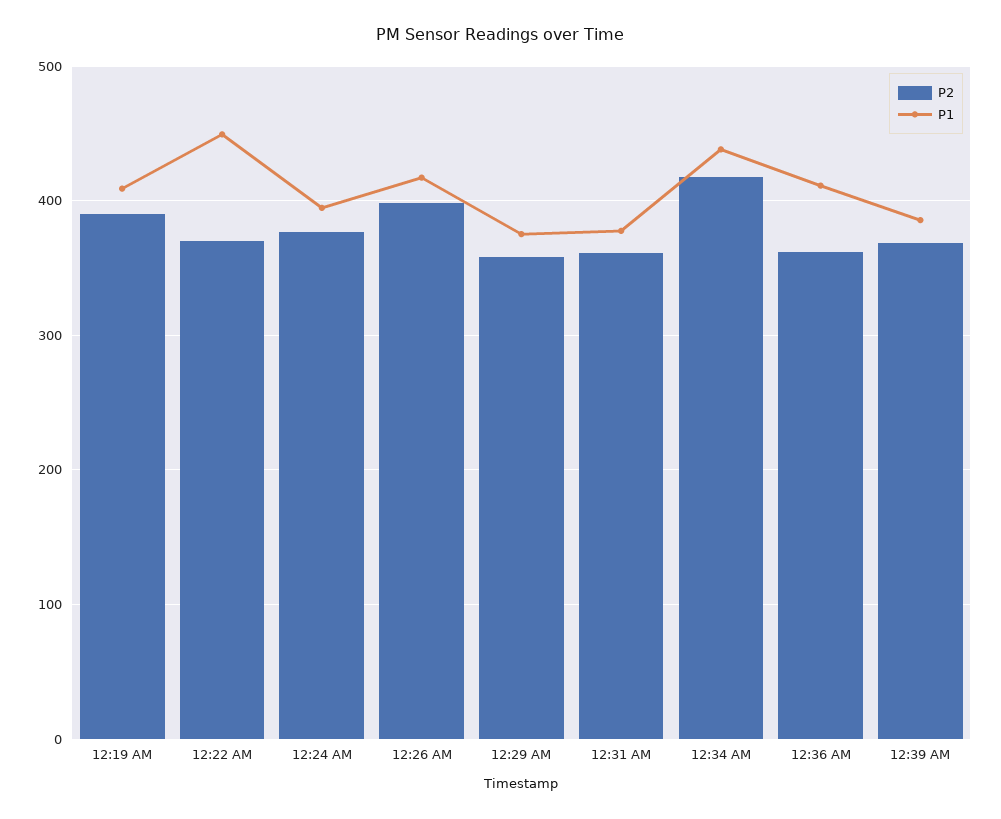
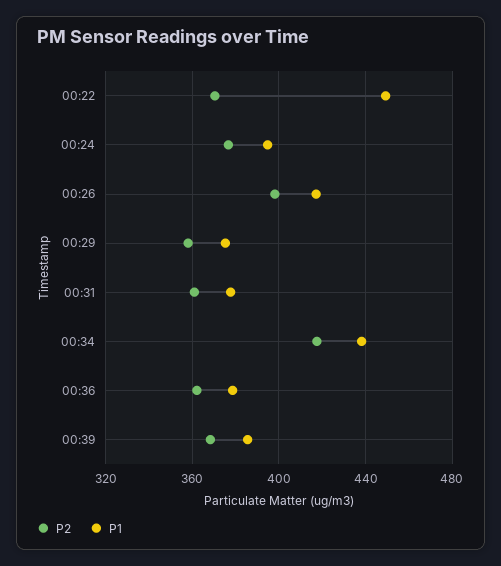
  {
    "P2": {
-     "12:19 AM": 390,
      "12:22 AM": 370,
      "12:24 AM": 375,
      "12:26 AM": 400,
      "12:29 AM": 360,
      "12:31 AM": 360,
      "12:34 AM": 420,
      "12:36 AM": 360,
      "12:39 AM": 370
    },
    "P1": {
-     "12:19 AM": 410,
      "12:22 AM": 450,
      "12:24 AM": 395,
      "12:26 AM": 415,
      "12:29 AM": 375,
      "12:31 AM": 380,
      "12:34 AM": 440,
-     "12:36 AM": 410,
+     "12:36 AM": 380,
      "12:39 AM": 385
    }
  }

